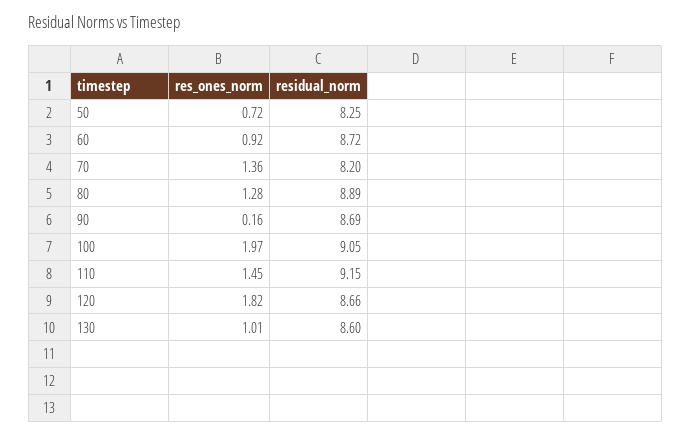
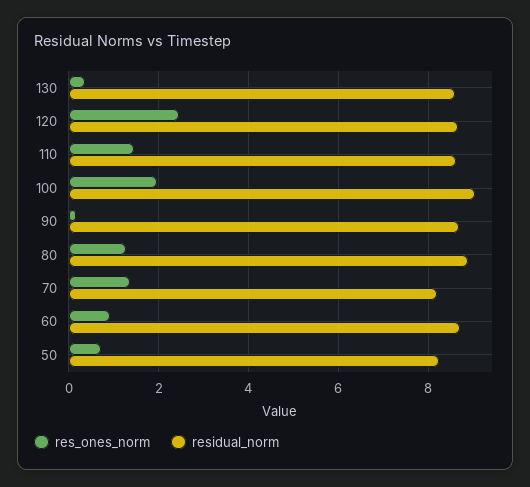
  {
    "res_ones_norm": {
      "50": 0.72,
      "60": 0.92,
      "70": 1.36,
      "80": 1.28,
      "90": 0.16,
      "100": 1.97,
      "110": 1.45,
-     "120": 1.82,
+     "120": 2.4,
-     "130": 1.01
+     "130": 0.4
    },
    "residual_norm": {
      "50": 8.25,
      "60": 8.72,
      "70": 8.2,
      "80": 8.89,
      "90": 8.69,
      "100": 9.05,
-     "110": 9.15,
+     "110": 8.6,
      "120": 8.66,
      "130": 8.6
    }
  }

